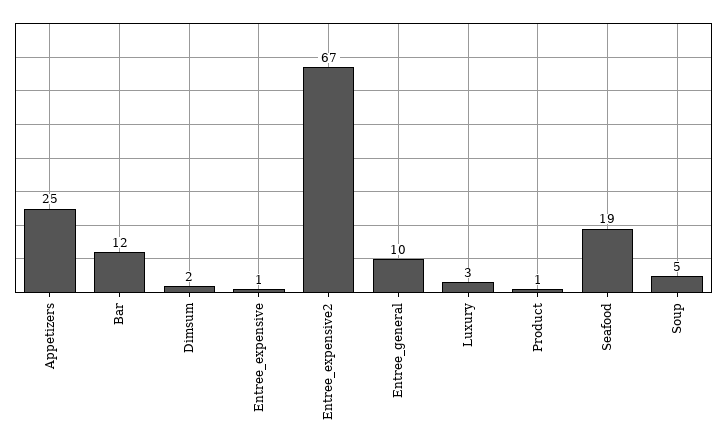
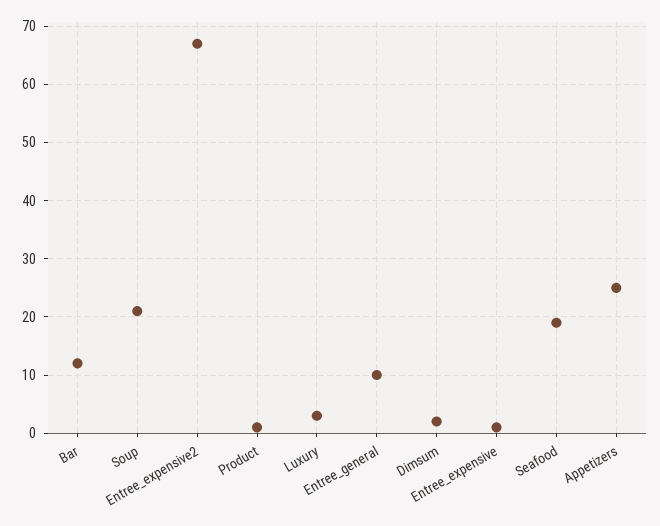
  {
    "Appetizers": 25,
    "Bar": 12,
    "Dimsum": 2,
    "Entree_expensive": 1,
    "Entree_expensive2": 67,
    "Entree_general": 10,
    "Luxury": 3,
    "Product": 1,
    "Seafood": 19,
-   "Soup": 5
+   "Soup": 20
  }

